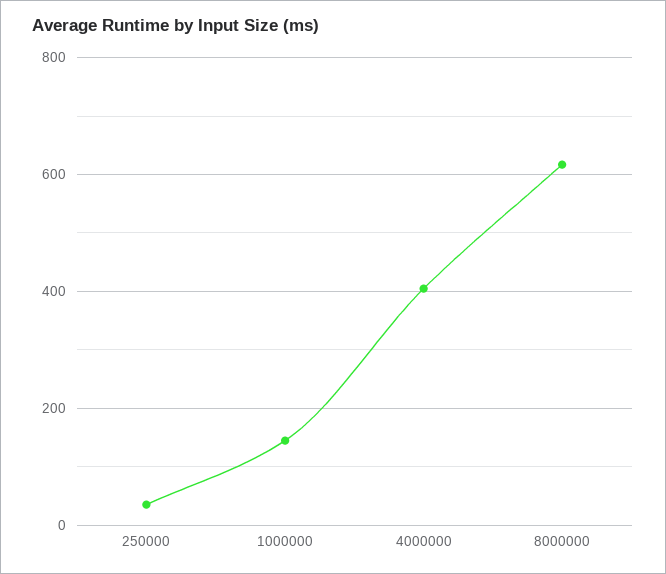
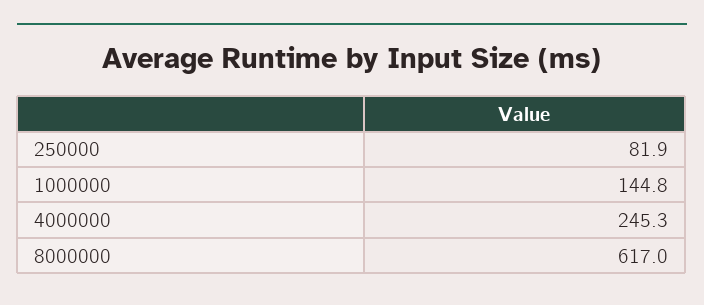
  {
-   "250000": 40,
+   "250000": 81.9,
    "1000000": 144.8,
-   "4000000": 400,
+   "4000000": 245.3,
    "8000000": 617
  }

